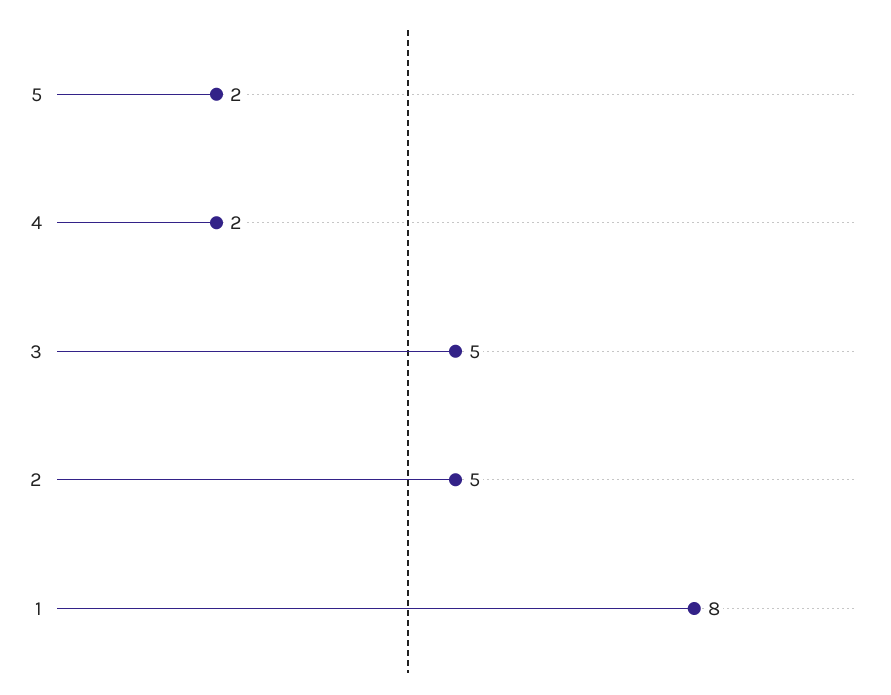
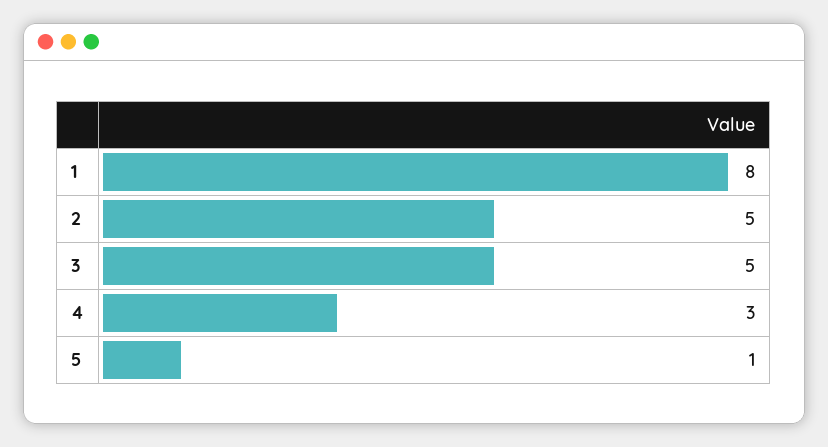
  {
-   "5": 2,
+   "5": 1,
-   "4": 2,
+   "4": 3,
    "3": 5,
    "2": 5,
    "1": 8
  }

